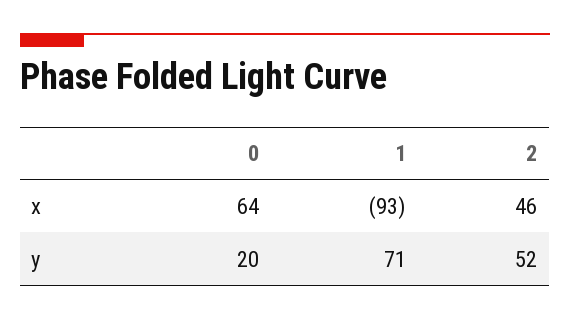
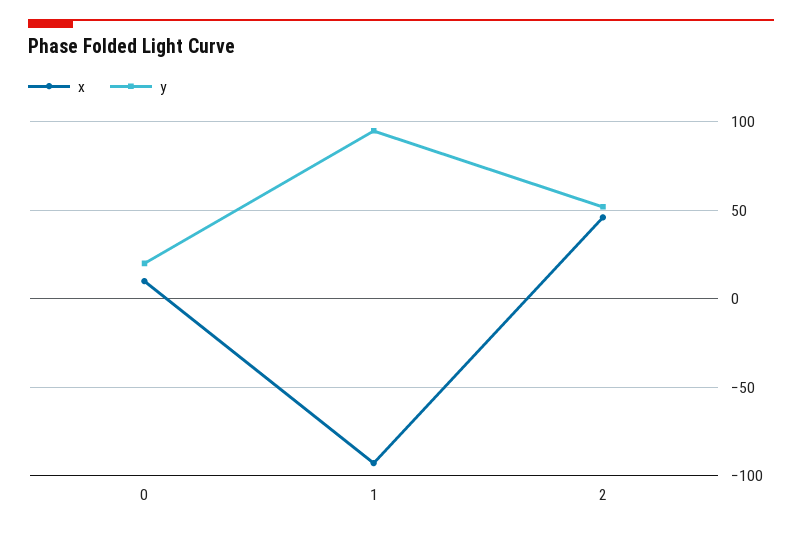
  {
    "x": {
-     "0": 64,
+     "0": 10,
      "1": -93,
      "2": 46
    },
    "y": {
      "0": 20,
-     "1": 71,
+     "1": 95,
      "2": 52
    }
  }

